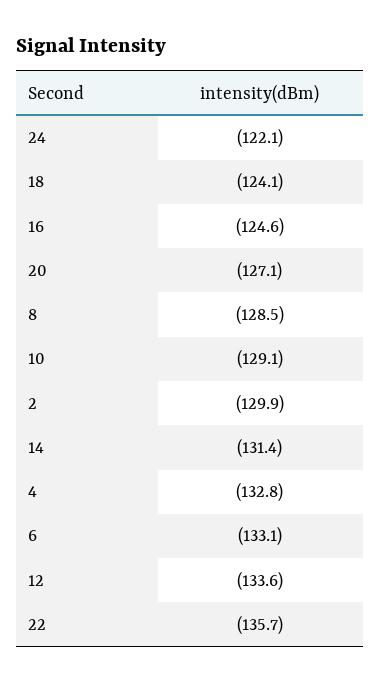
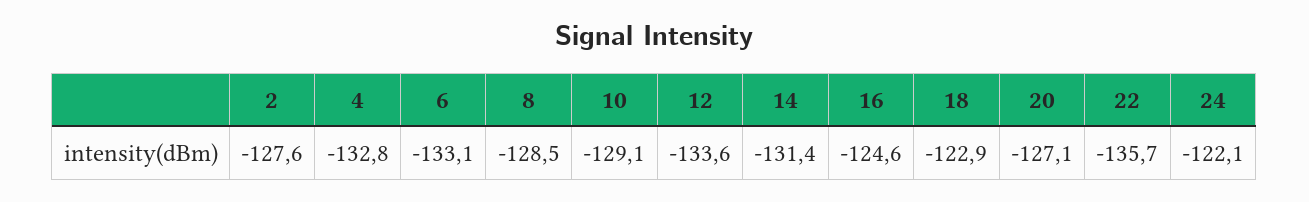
  {
    "24": -122.1,
-   "18": -124.1,
+   "18": -122.9,
    "16": -124.6,
    "20": -127.1,
    "8": -128.5,
    "10": -129.1,
-   "2": -129.9,
+   "2": -127.6,
    "14": -131.4,
    "4": -132.8,
    "6": -133.1,
    "12": -133.6,
    "22": -135.7
  }

